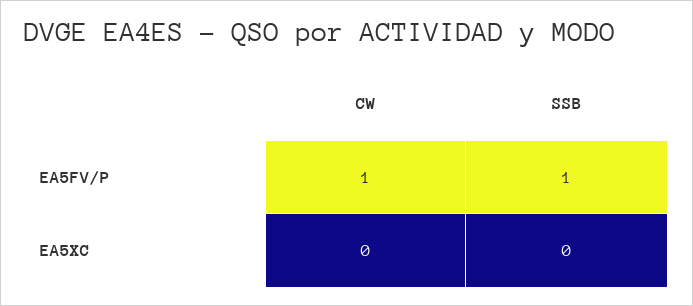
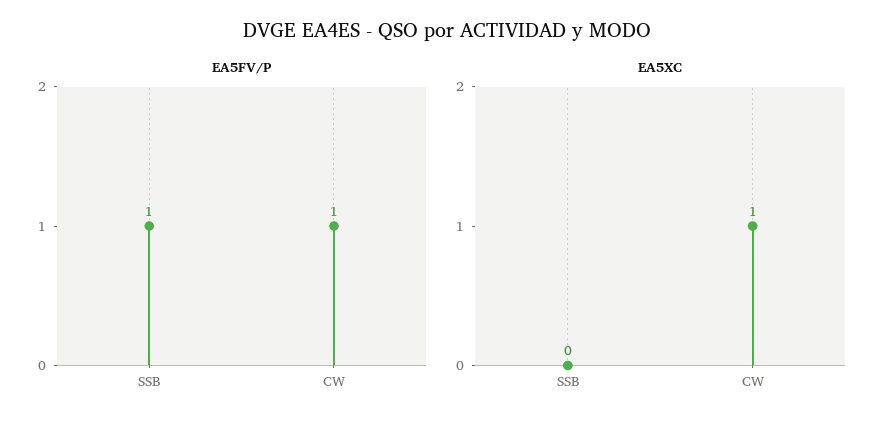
  {
    "EA5FV/P": {
      "CW": 1,
      "SSB": 1
    },
    "EA5XC": {
-     "CW": 0,
+     "CW": 1,
      "SSB": 0
    }
  }

